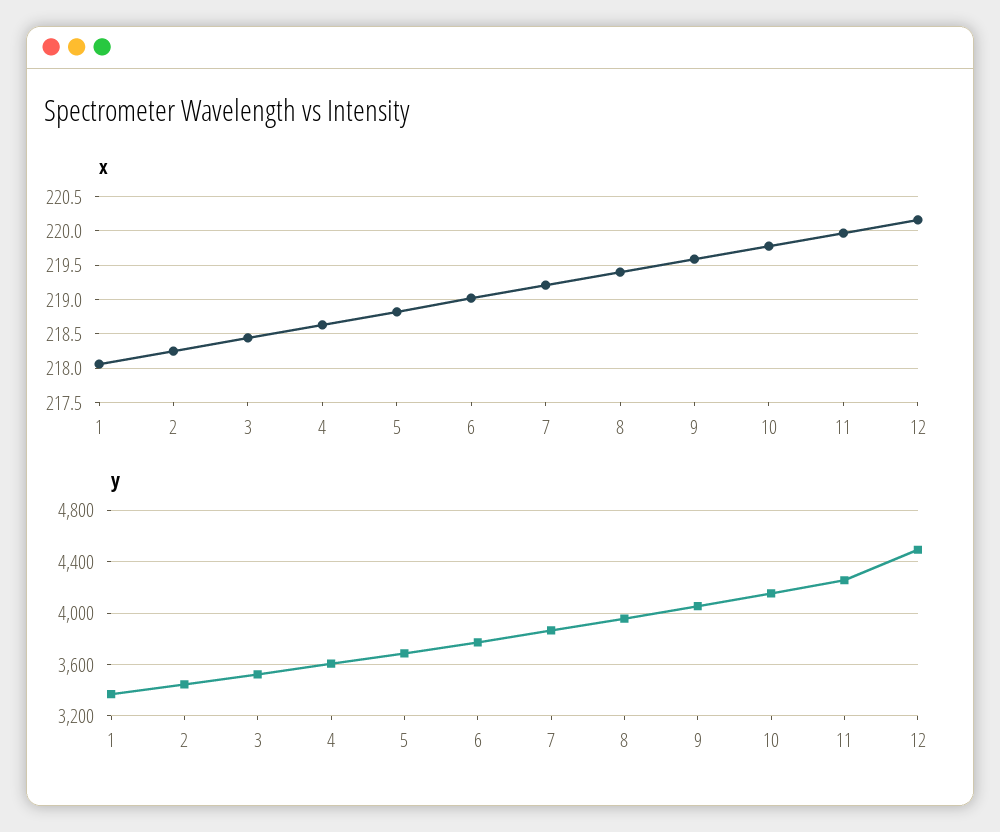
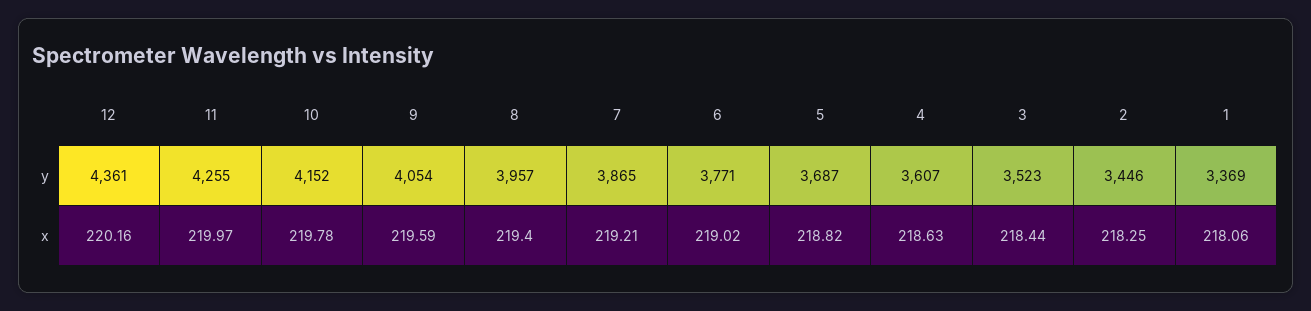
  {
    "x": {
      "1": 218.06,
      "2": 218.25,
      "3": 218.44,
      "4": 218.63,
      "5": 218.82,
      "6": 219.02,
      "7": 219.21,
      "8": 219.4,
      "9": 219.59,
      "10": 219.78,
      "11": 219.97,
      "12": 220.16
    },
    "y": {
      "1": 3369,
      "2": 3446,
      "3": 3523,
      "4": 3607,
      "5": 3687,
      "6": 3771,
      "7": 3865,
      "8": 3957,
      "9": 4054,
      "10": 4152,
      "11": 4255,
-     "12": 4500
+     "12": 4361
    }
  }

